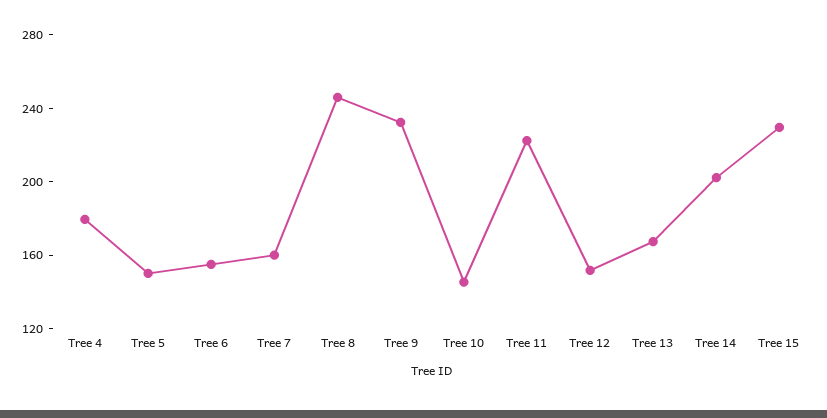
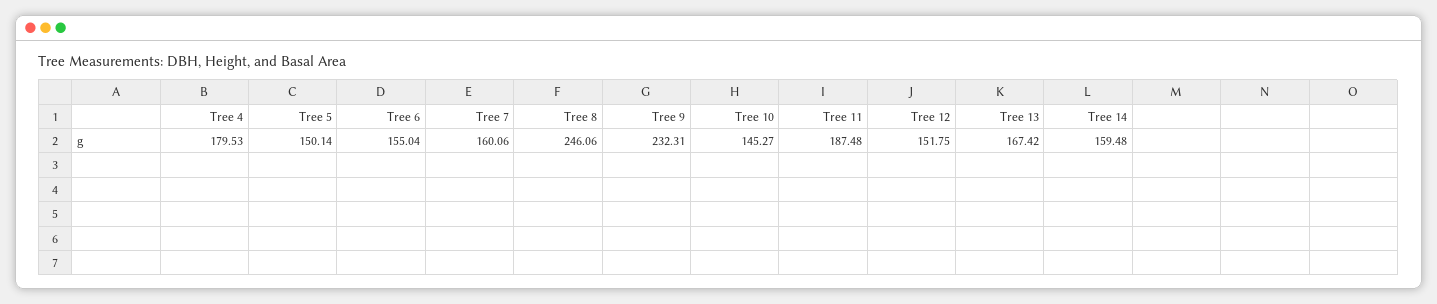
  {
    "Tree 4": 179.53,
    "Tree 5": 150.14,
    "Tree 6": 155.04,
    "Tree 7": 160.06,
    "Tree 8": 246.06,
    "Tree 9": 232.31,
    "Tree 10": 145.27,
-   "Tree 11": 220,
+   "Tree 11": 187.48,
    "Tree 12": 151.75,
    "Tree 13": 167.42,
-   "Tree 14": 200,
+   "Tree 14": 159.48
-   "Tree 15": 230
  }

